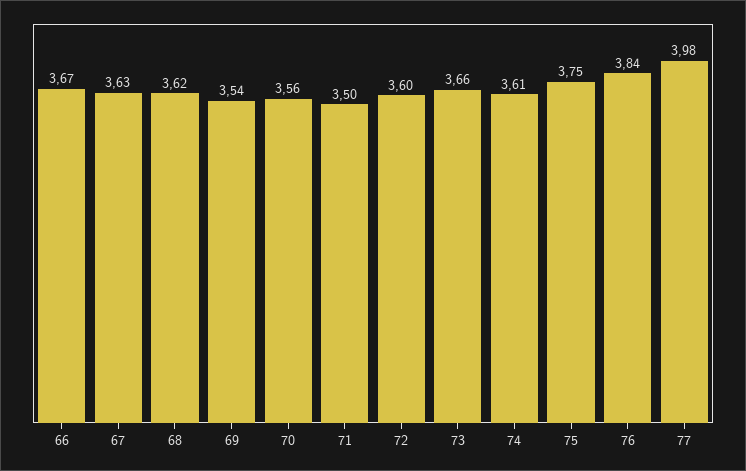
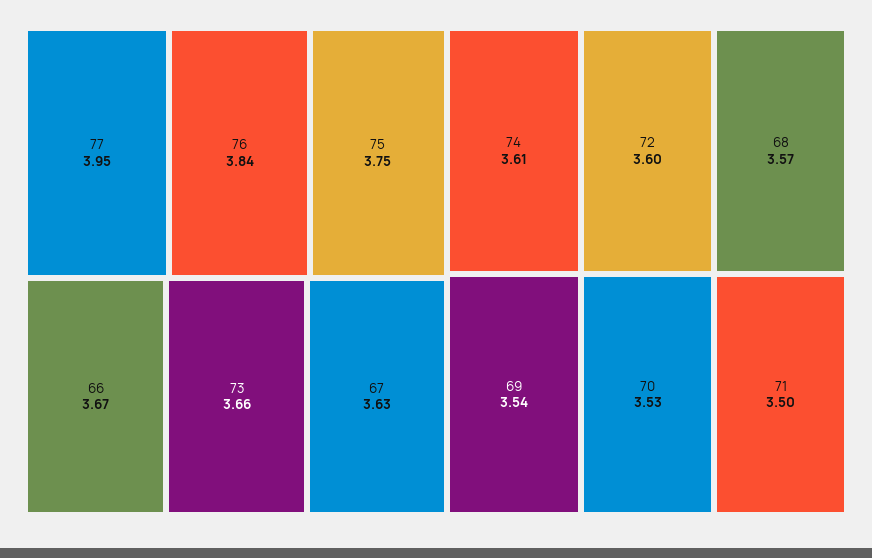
  {
    "66": 3.67,
    "67": 3.63,
-   "68": 3.62,
+   "68": 3.57,
    "69": 3.54,
-   "70": 3.56,
+   "70": 3.53,
    "71": 3.5,
    "72": 3.6,
    "73": 3.66,
    "74": 3.61,
    "75": 3.75,
    "76": 3.84,
-   "77": 3.98
+   "77": 3.95
  }

